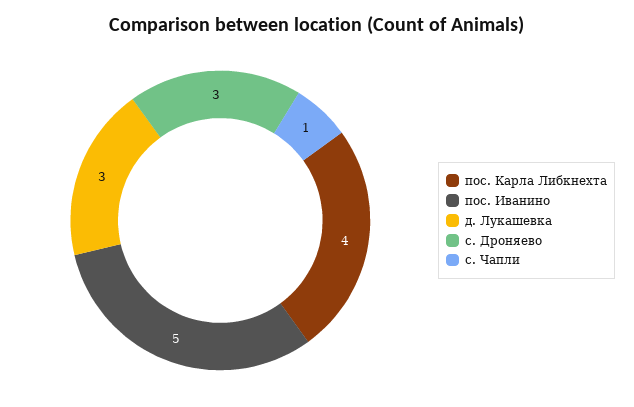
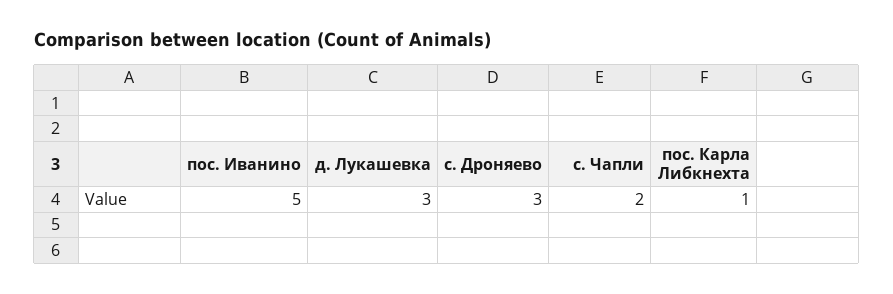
  {
-   "пос. Карла Либкнехта": 4,
+   "пос. Карла Либкнехта": 1,
    "пос. Иванино": 5,
    "д. Лукашевка": 3,
    "с. Дроняево": 3,
-   "с. Чапли": 1
+   "с. Чапли": 2
  }

